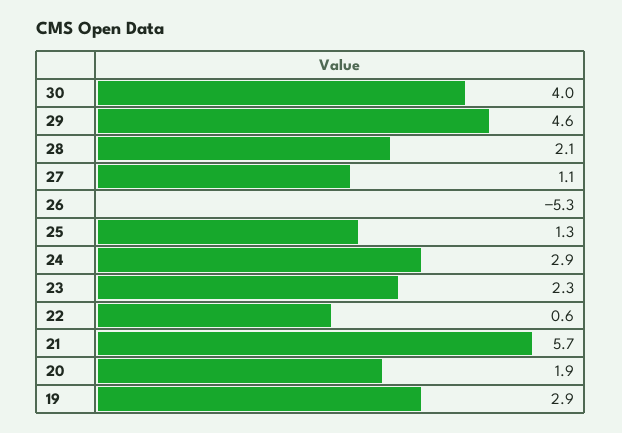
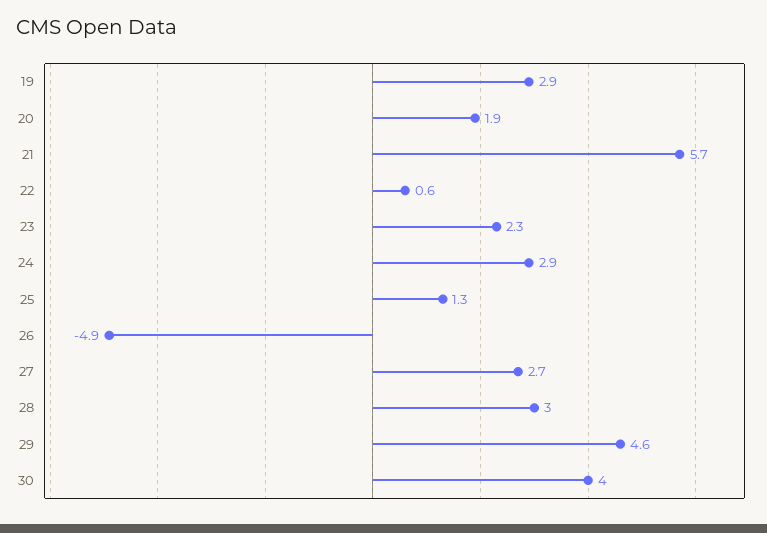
  {
    "30": 4,
    "29": 4.6,
-   "28": 2.1,
+   "28": 3,
-   "27": 1.1,
+   "27": 2.7,
-   "26": -5.3,
+   "26": -4.9,
    "25": 1.3,
    "24": 2.9,
    "23": 2.3,
    "22": 0.6,
    "21": 5.7,
    "20": 1.9,
    "19": 2.9
  }

